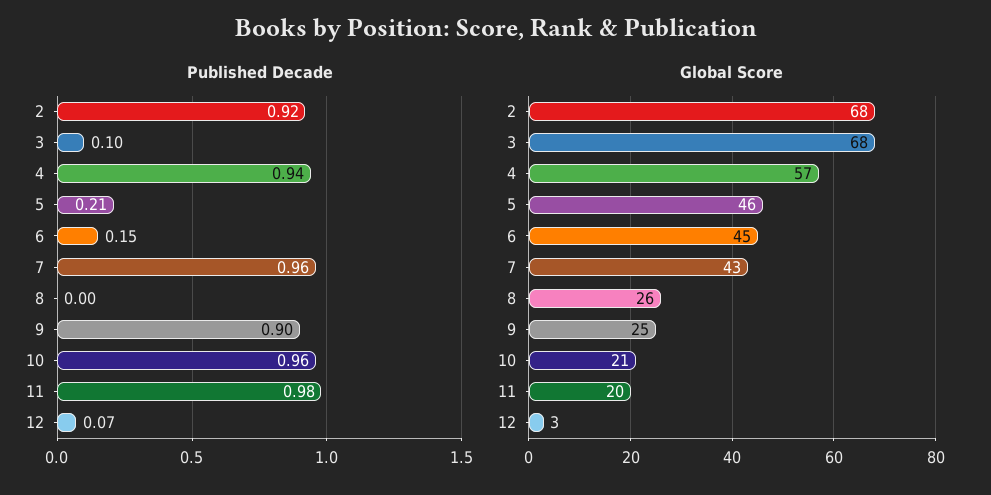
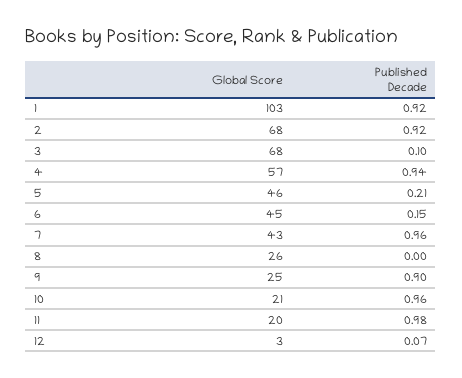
  {
    "Published Decade": {
      "2": 0.92,
      "3": 0.1,
      "4": 0.94,
      "5": 0.21,
      "6": 0.15,
      "7": 0.96,
      "8": 0,
      "9": 0.9,
      "10": 0.96,
      "11": 0.98,
-     "12": 0.07
+     "12": 0.07,
+     "1": 0.92
    },
    "Global Score": {
      "2": 68,
      "3": 68,
      "4": 57,
      "5": 46,
      "6": 45,
      "7": 43,
      "8": 26,
      "9": 25,
      "10": 21,
      "11": 20,
-     "12": 3
+     "12": 3,
+     "1": 103
    }
  }

